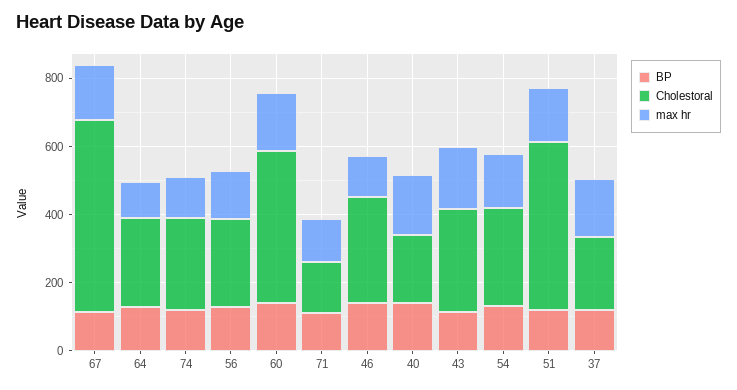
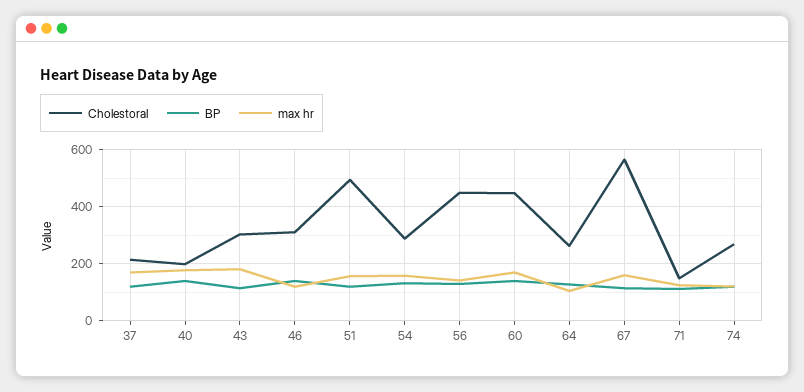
  {
    "BP": {
      "67": 125,
      "64": 125,
      "74": 125,
      "56": 125,
      "60": 150,
      "71": 100,
      "46": 150,
      "40": 150,
      "43": 125,
      "54": 125,
      "51": 125,
      "37": 125
    },
    "Cholestoral": {
      "67": 575,
      "64": 275,
      "74": 275,
-     "56": 250,
+     "56": 450,
      "60": 450,
      "71": 150,
      "46": 300,
      "40": 200,
      "43": 300,
      "54": 300,
      "51": 500,
      "37": 225
    },
    "max hr": {
      "67": 150,
      "64": 100,
      "74": 125,
      "56": 150,
      "60": 175,
      "71": 125,
      "46": 125,
      "40": 175,
      "43": 175,
      "54": 150,
      "51": 150,
      "37": 175
    }
  }

